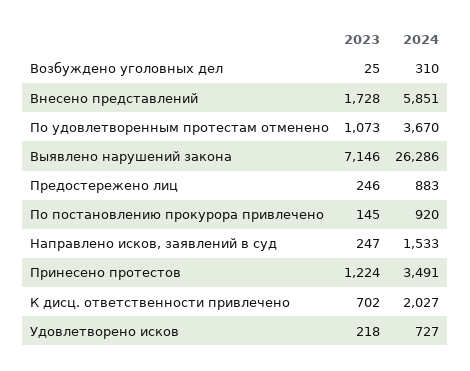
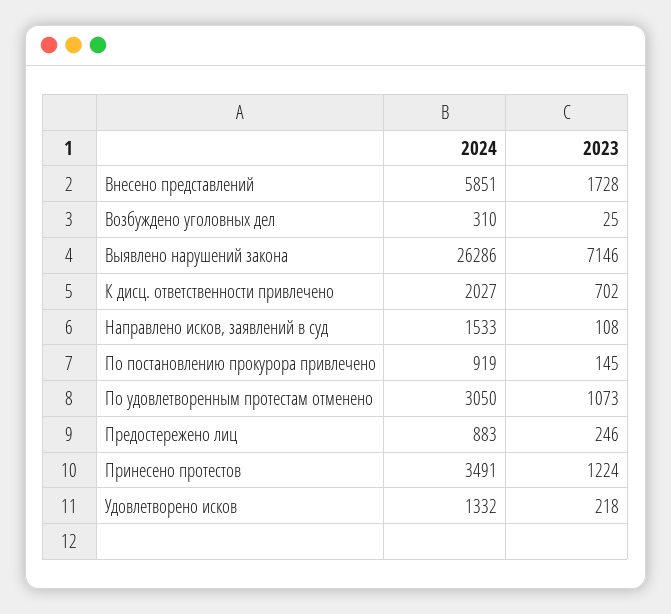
  {
    "2023": {
      "Возбуждено уголовных дел": 25,
      "Внесено представлений": 1728,
      "По удовлетворенным протестам отменено": 1073,
      "Выявлено нарушений закона": 7146,
      "Предостережено лиц": 246,
      "По постановлению прокурора привлечено": 145,
-     "Направлено исков, заявлений в суд": 247,
+     "Направлено исков, заявлений в суд": 108,
      "Принесено протестов": 1224,
      "К дисц. ответственности привлечено": 702,
      "Удовлетворено исков": 218
    },
    "2024": {
      "Возбуждено уголовных дел": 310,
      "Внесено представлений": 5851,
-     "По удовлетворенным протестам отменено": 3670,
+     "По удовлетворенным протестам отменено": 3050,
      "Выявлено нарушений закона": 26286,
      "Предостережено лиц": 883,
-     "По постановлению прокурора привлечено": 920,
+     "По постановлению прокурора привлечено": 919,
      "Направлено исков, заявлений в суд": 1533,
      "Принесено протестов": 3491,
      "К дисц. ответственности привлечено": 2027,
-     "Удовлетворено исков": 727
+     "Удовлетворено исков": 1332
    }
  }

